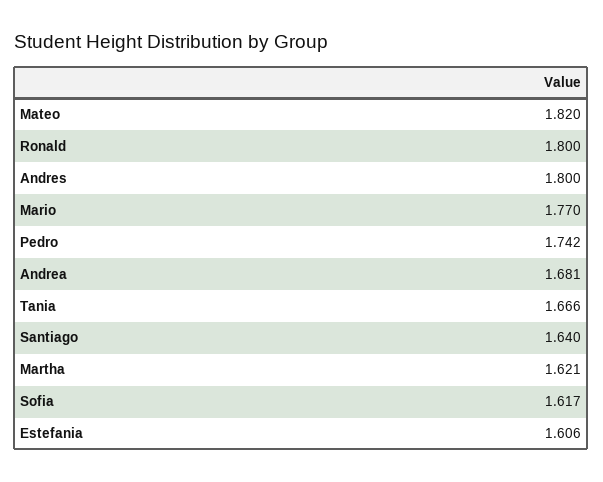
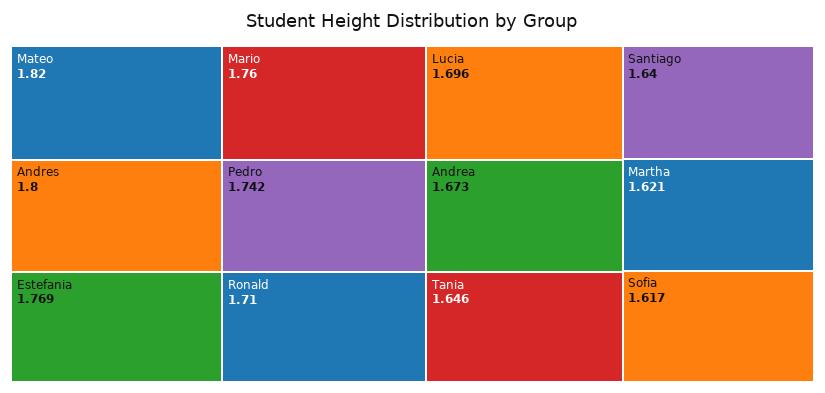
  {
    "Mateo": 1.82,
-   "Ronald": 1.8,
+   "Ronald": 1.71,
    "Andres": 1.8,
-   "Mario": 1.77,
+   "Mario": 1.76,
    "Pedro": 1.742,
-   "Andrea": 1.681,
+   "Andrea": 1.673,
-   "Tania": 1.666,
+   "Tania": 1.646,
    "Santiago": 1.64,
    "Martha": 1.621,
    "Sofia": 1.617,
-   "Estefania": 1.606
+   "Estefania": 1.769,
+   "Lucia": 1.696
  }

